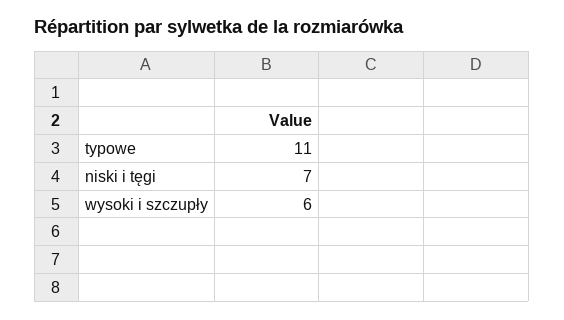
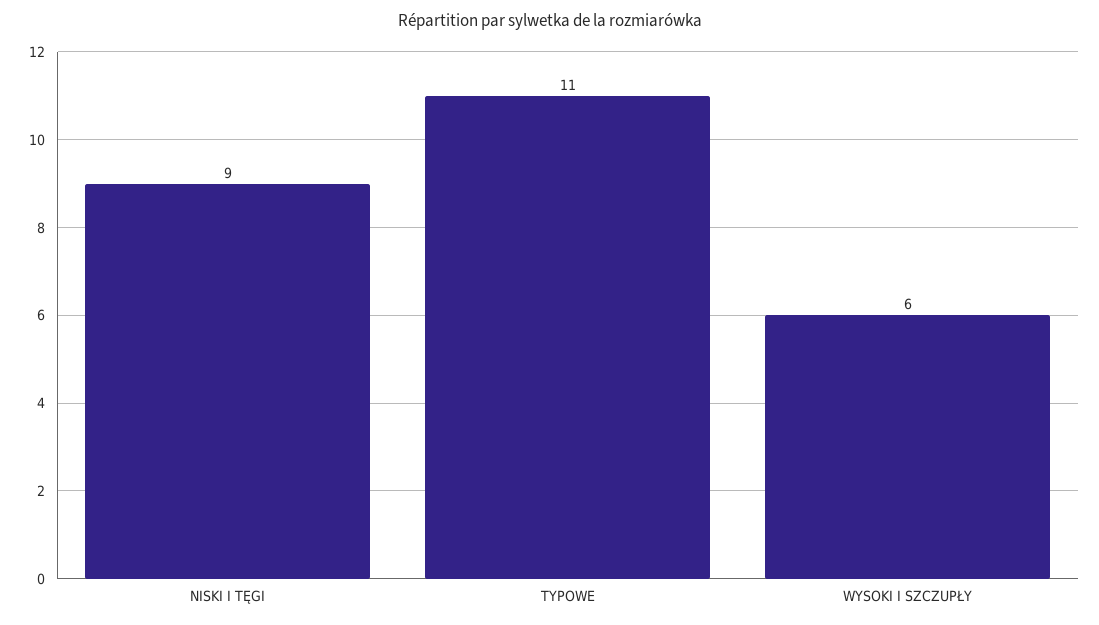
  {
    "typowe": 11,
-   "niski i tęgi": 7,
+   "niski i tęgi": 9,
    "wysoki i szczupły": 6
  }

